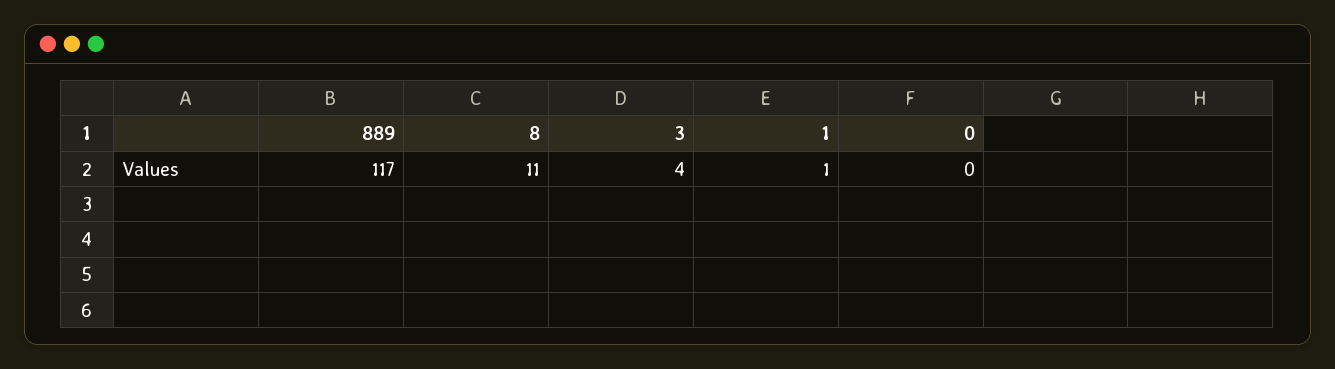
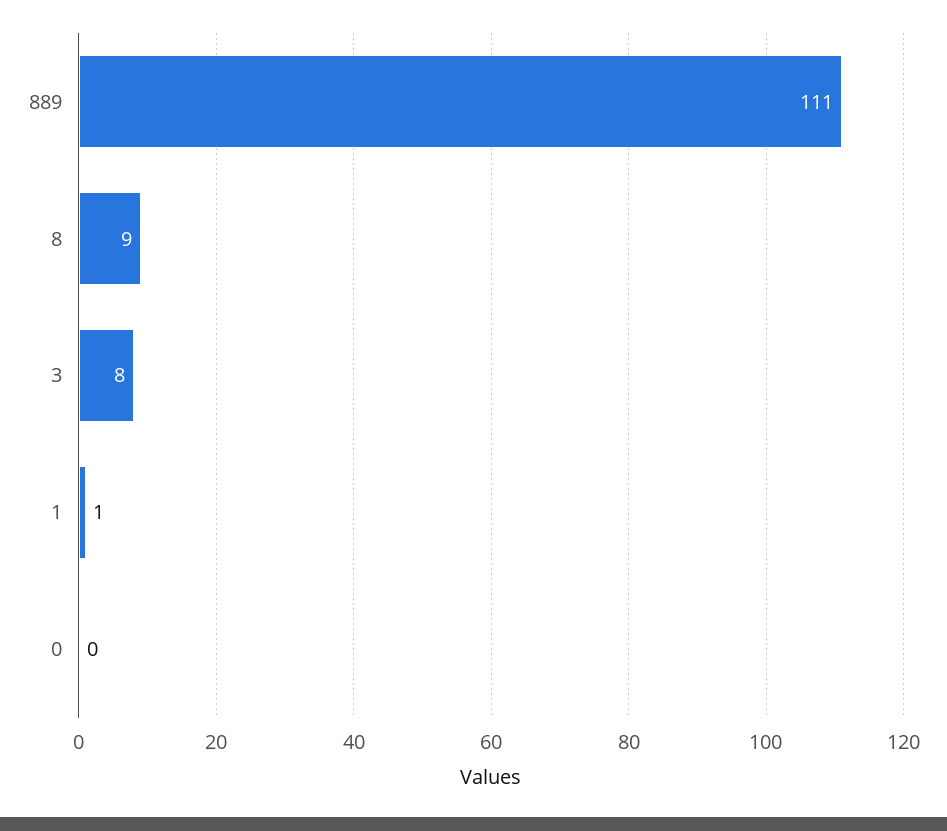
  {
-   "889": 117,
+   "889": 111,
-   "8": 11,
+   "8": 9,
-   "3": 4,
+   "3": 8,
    "1": 1,
    "0": 0
  }

